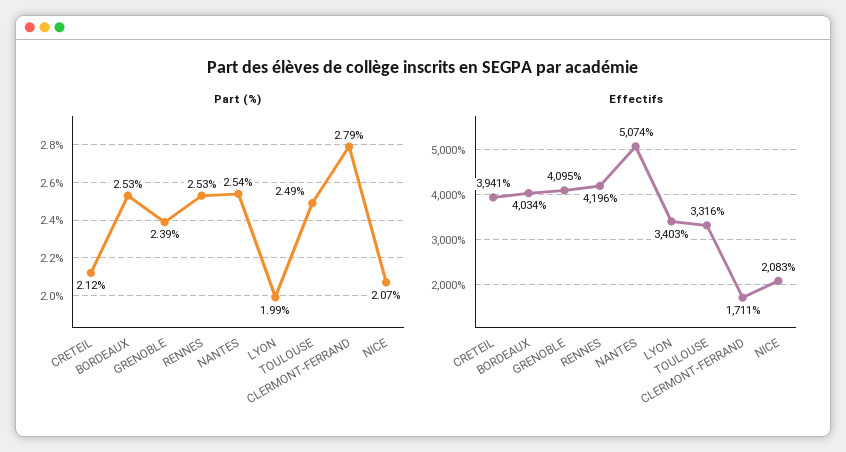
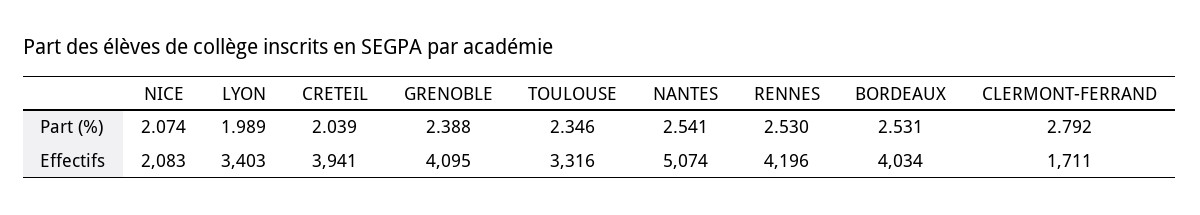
  {
    "Part (%)": {
-     "CRETEIL": 2.12,
+     "CRETEIL": 2.039,
      "BORDEAUX": 2.531,
      "GRENOBLE": 2.388,
      "RENNES": 2.53,
      "NANTES": 2.541,
      "LYON": 1.989,
-     "TOULOUSE": 2.49,
+     "TOULOUSE": 2.346,
      "CLERMONT-FERRAND": 2.792,
      "NICE": 2.074
    },
    "Effectifs": {
      "CRETEIL": 3941,
      "BORDEAUX": 4034,
      "GRENOBLE": 4095,
      "RENNES": 4196,
      "NANTES": 5074,
      "LYON": 3403,
      "TOULOUSE": 3316,
      "CLERMONT-FERRAND": 1711,
      "NICE": 2083
    }
  }

